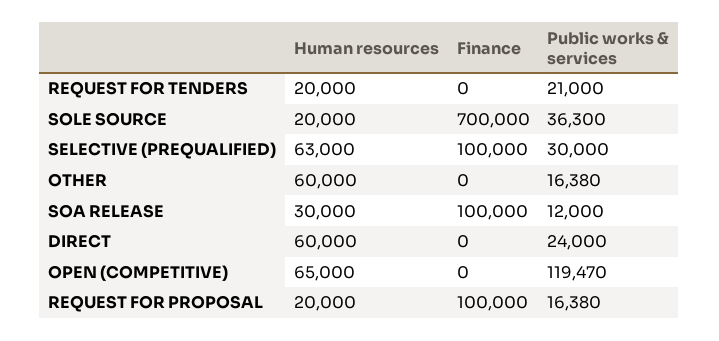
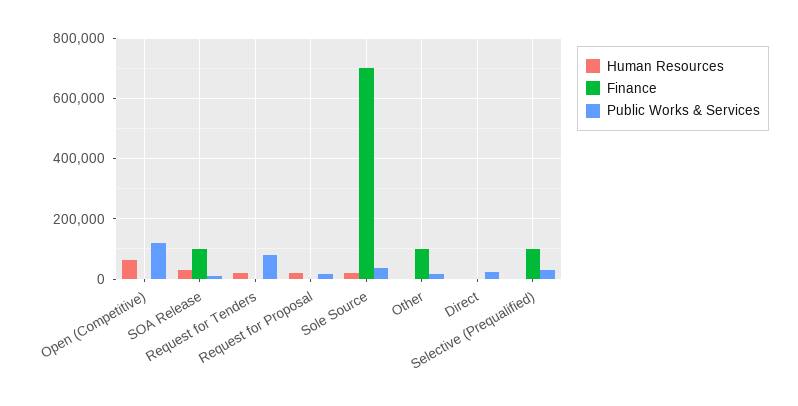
  {
    "Human resources": {
      "REQUEST FOR TENDERS": 20000,
      "SOLE SOURCE": 20000,
-     "SELECTIVE (PREQUALIFIED)": 63000,
+     "SELECTIVE (PREQUALIFIED)": 0,
-     "OTHER": 60000,
+     "OTHER": 0,
      "SOA RELEASE": 30000,
-     "DIRECT": 60000,
+     "DIRECT": 0,
      "OPEN (COMPETITIVE)": 65000,
      "REQUEST FOR PROPOSAL": 20000
    },
    "Finance": {
      "REQUEST FOR TENDERS": 0,
      "SOLE SOURCE": 700000,
      "SELECTIVE (PREQUALIFIED)": 100000,
-     "OTHER": 0,
+     "OTHER": 100000,
      "SOA RELEASE": 100000,
      "DIRECT": 0,
      "OPEN (COMPETITIVE)": 0,
-     "REQUEST FOR PROPOSAL": 100000
+     "REQUEST FOR PROPOSAL": 0
    },
    "Public works & services": {
-     "REQUEST FOR TENDERS": 21000,
+     "REQUEST FOR TENDERS": 80000,
      "SOLE SOURCE": 36300,
      "SELECTIVE (PREQUALIFIED)": 30000,
      "OTHER": 16380,
      "SOA RELEASE": 12000,
      "DIRECT": 24000,
      "OPEN (COMPETITIVE)": 119470,
      "REQUEST FOR PROPOSAL": 16380
    }
  }

